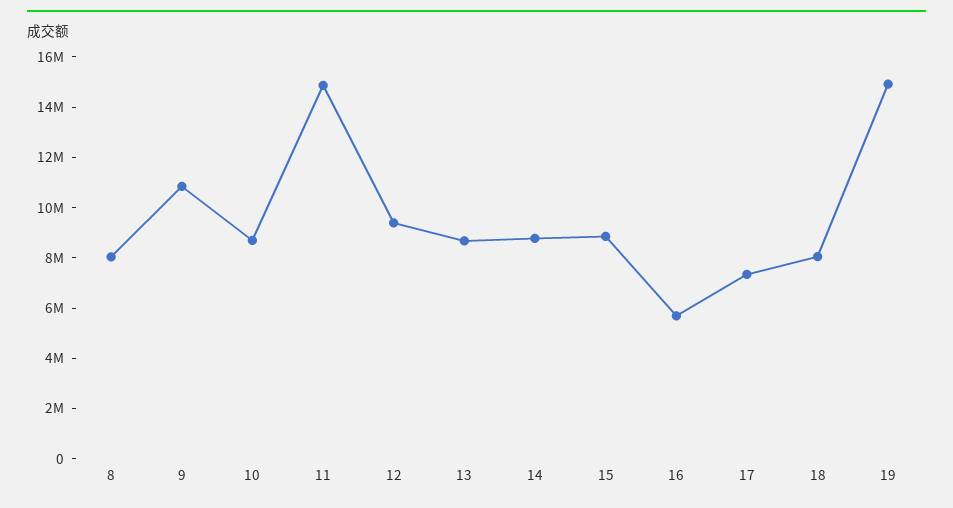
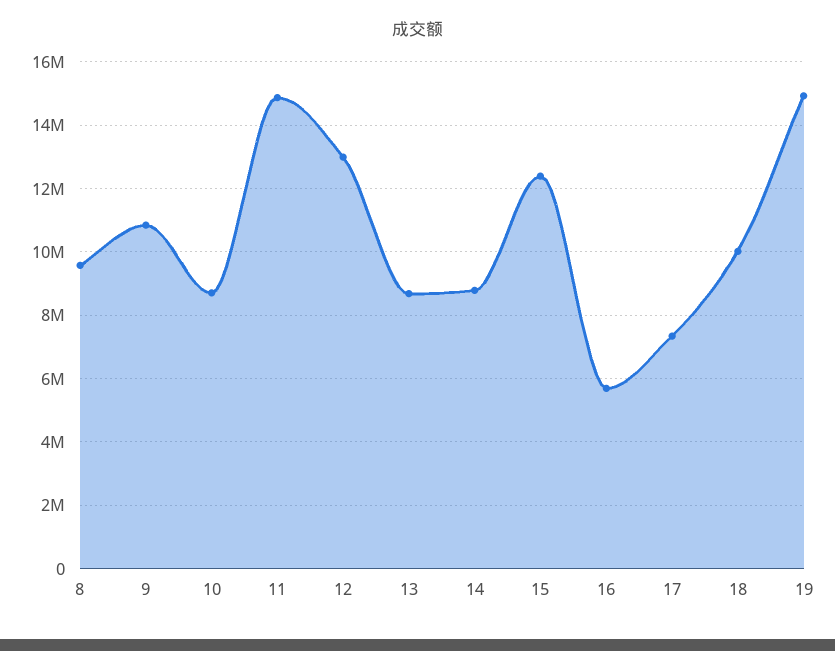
  {
-   "8": 8000000,
+   "8": 9600000,
    "9": 10800000,
    "10": 8800000,
    "11": 14800000,
-   "12": 9500000,
+   "12": 13000000,
    "13": 8600000,
    "14": 8800000,
-   "15": 9000000,
+   "15": 12400000,
    "16": 5600000,
    "17": 7400000,
-   "18": 8000000,
+   "18": 10000000,
    "19": 15000000
  }

